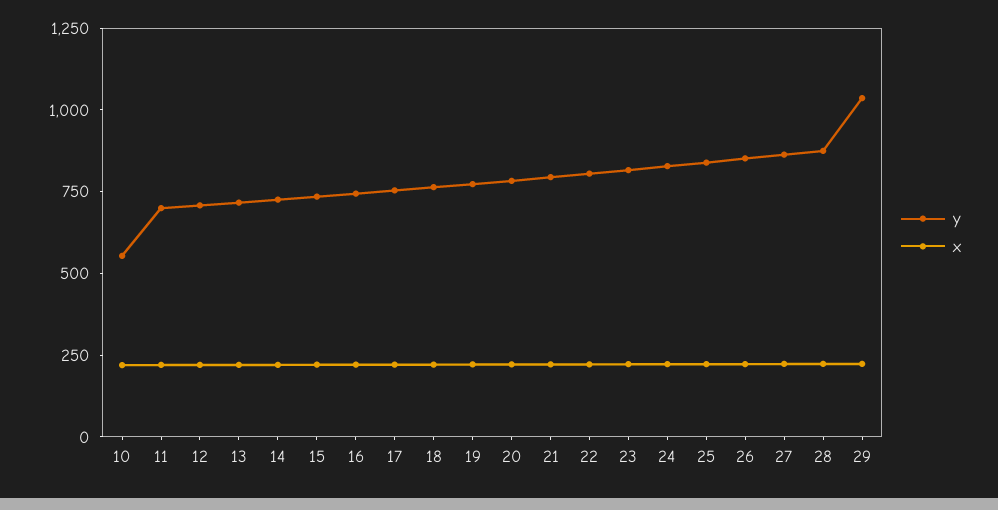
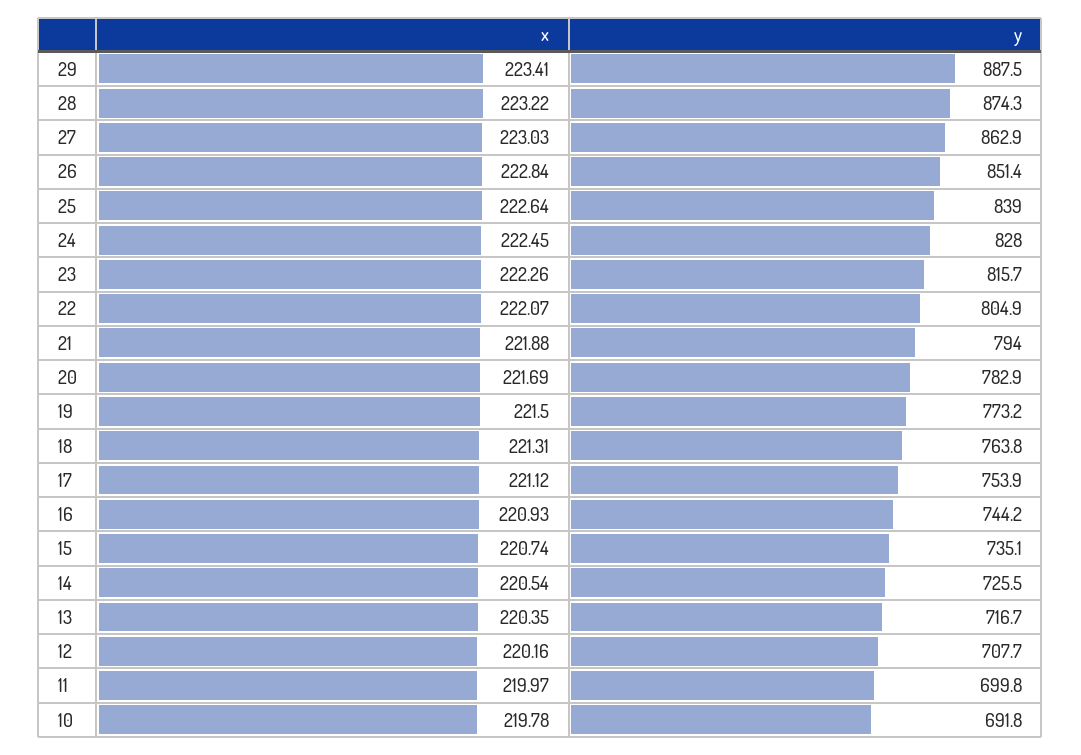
  {
    "y": {
-     "10": 550,
+     "10": 691.8,
      "11": 699.8,
      "12": 707.7,
      "13": 716.7,
      "14": 725.5,
      "15": 735.1,
      "16": 744.2,
      "17": 753.9,
      "18": 763.8,
      "19": 773.2,
      "20": 782.9,
      "21": 794,
      "22": 804.9,
      "23": 815.7,
      "24": 828,
      "25": 839,
      "26": 851.4,
      "27": 862.9,
      "28": 874.3,
-     "29": 1050
+     "29": 887.5
    },
    "x": {
      "10": 219.78,
      "11": 219.97,
      "12": 220.16,
      "13": 220.35,
      "14": 220.54,
      "15": 220.74,
      "16": 220.93,
      "17": 221.12,
      "18": 221.31,
      "19": 221.5,
      "20": 221.69,
      "21": 221.88,
      "22": 222.07,
      "23": 222.26,
      "24": 222.45,
      "25": 222.64,
      "26": 222.84,
      "27": 223.03,
      "28": 223.22,
      "29": 223.41
    }
  }

